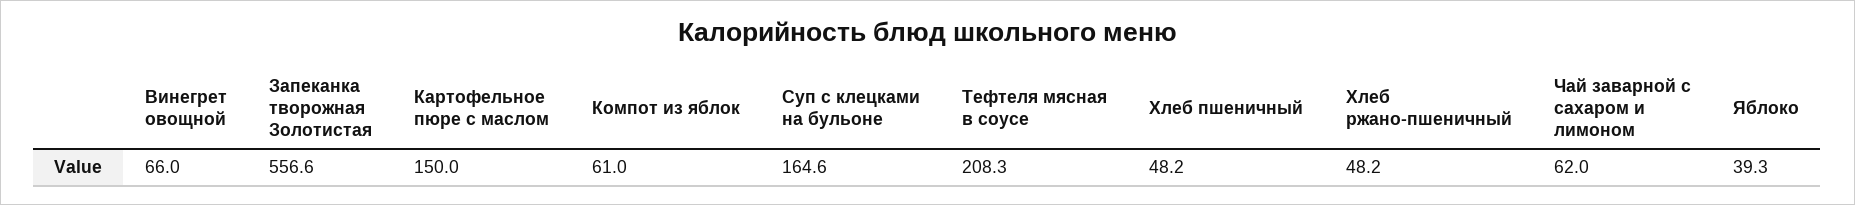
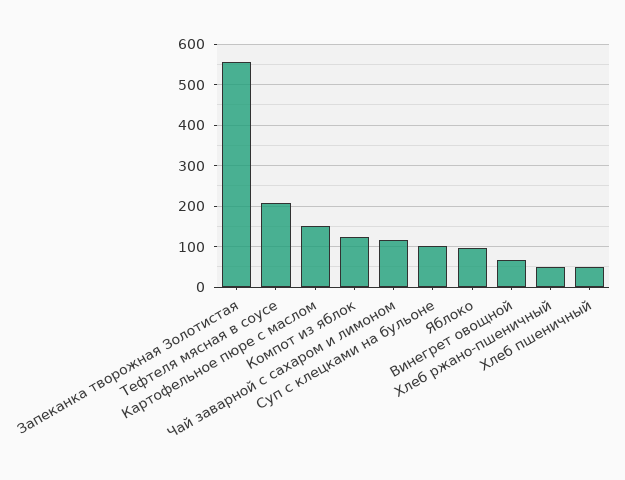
  {
    "Винегрет овощной": 66,
    "Запеканка творожная Золотистая": 556.6,
    "Картофельное пюре с маслом": 150,
-   "Компот из яблок": 61,
+   "Компот из яблок": 120,
-   "Суп с клецками на бульоне": 164.6,
+   "Суп с клецками на бульоне": 100,
    "Тефтеля мясная в соусе": 208.3,
    "Хлеб пшеничный": 48.2,
    "Хлеб ржано-пшеничный": 48.2,
-   "Чай заварной с сахаром и лимоном": 62,
+   "Чай заварной с сахаром и лимоном": 120,
-   "Яблоко": 39.3
+   "Яблоко": 100
  }

